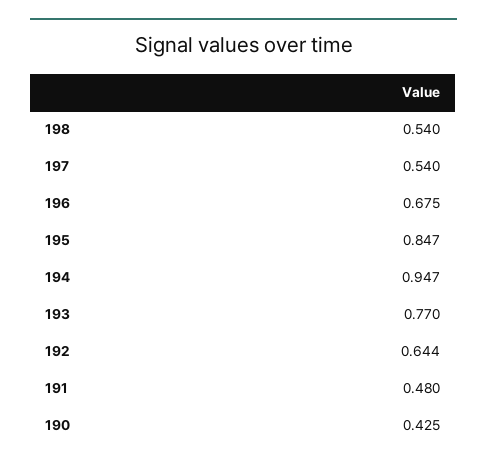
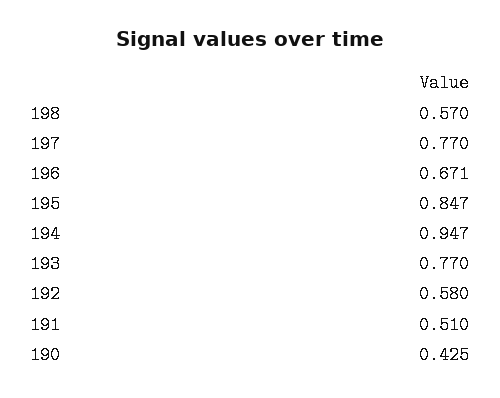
  {
-   "198": 0.54,
+   "198": 0.57,
-   "197": 0.54,
+   "197": 0.77,
-   "196": 0.675,
+   "196": 0.671,
    "195": 0.847,
    "194": 0.947,
    "193": 0.77,
-   "192": 0.644,
+   "192": 0.58,
-   "191": 0.48,
+   "191": 0.51,
    "190": 0.425
  }

